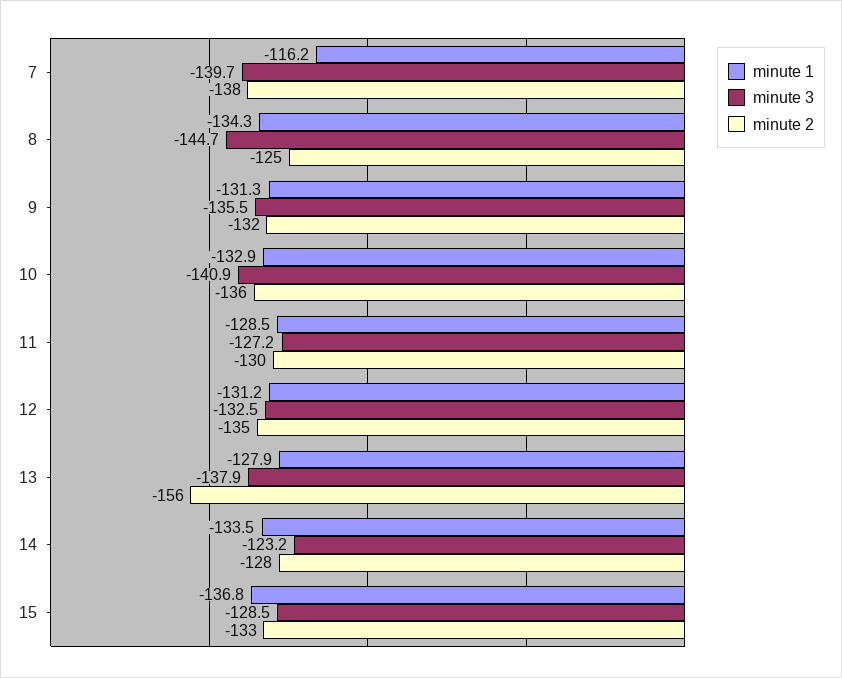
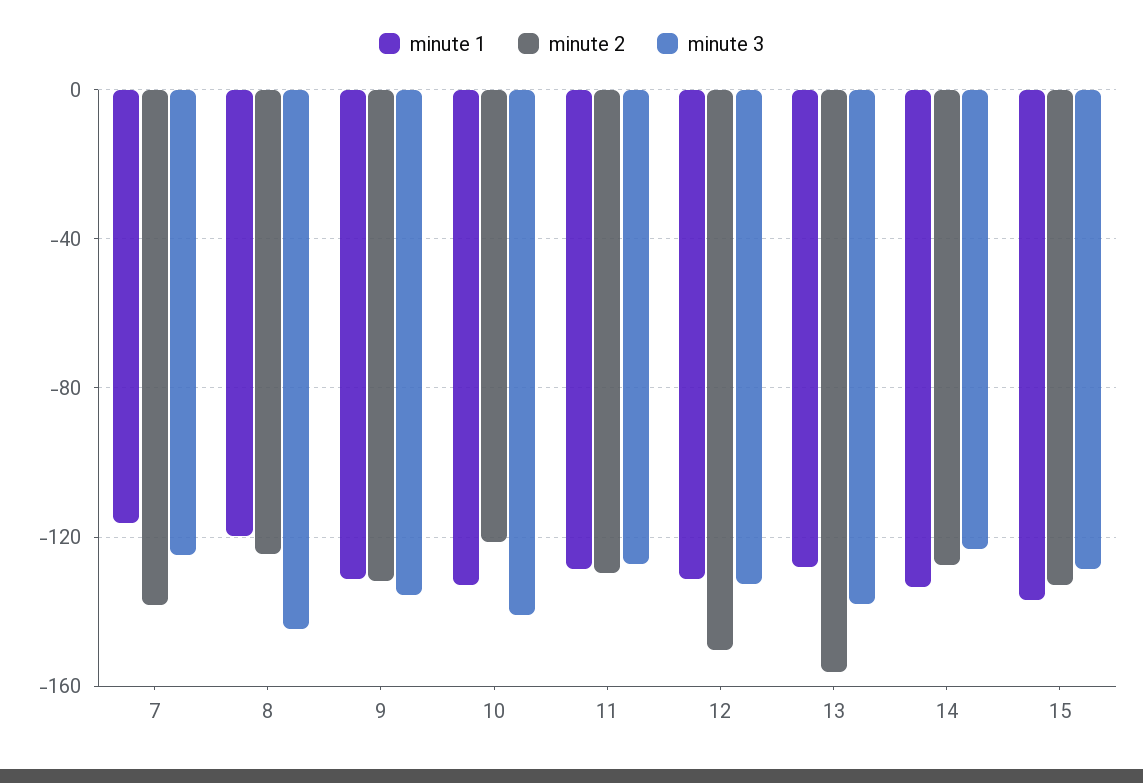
  {
    "minute 1": {
      "7": -116.2,
-     "8": -134.3,
+     "8": -120,
      "9": -131.3,
      "10": -132.9,
      "11": -128.5,
      "12": -131.2,
      "13": -127.9,
      "14": -133.5,
      "15": -136.8
    },
    "minute 3": {
-     "7": -139.7,
+     "7": -125,
      "8": -144.7,
      "9": -135.5,
      "10": -140.9,
      "11": -127.2,
      "12": -132.5,
      "13": -137.9,
      "14": -123.2,
      "15": -128.5
    },
    "minute 2": {
      "7": -138,
      "8": -125,
      "9": -132,
-     "10": -136,
+     "10": -120,
      "11": -130,
-     "12": -135,
+     "12": -150,
      "13": -156,
      "14": -128,
      "15": -133
    }
  }

